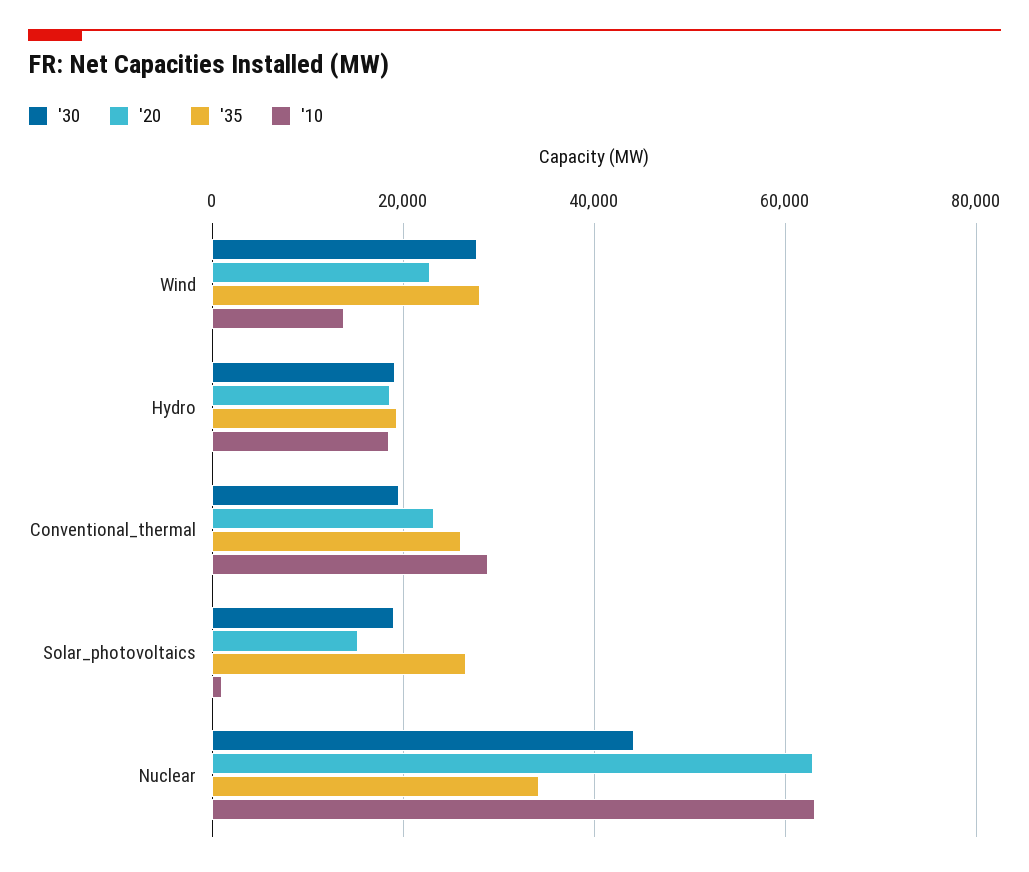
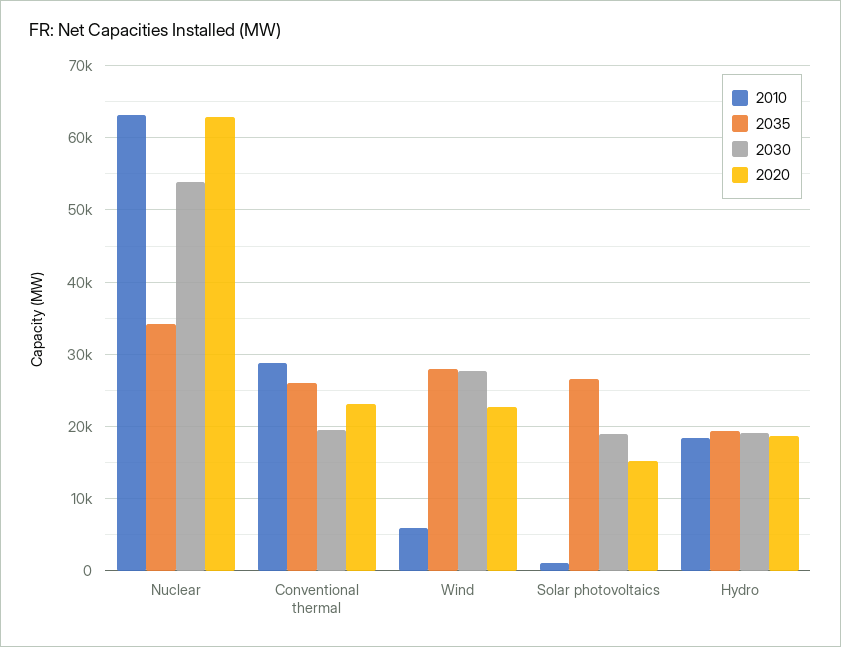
  {
    "'30": {
      "Wind": 28000,
      "Hydro": 19000,
      "Conventional_thermal": 19000,
      "Solar_photovoltaics": 19000,
-     "Nuclear": 44000
+     "Nuclear": 54000
    },
    "'20": {
      "Wind": 23000,
      "Hydro": 19000,
      "Conventional_thermal": 23000,
      "Solar_photovoltaics": 15000,
      "Nuclear": 63000
    },
    "'35": {
      "Wind": 28000,
      "Hydro": 19000,
      "Conventional_thermal": 26000,
      "Solar_photovoltaics": 27000,
      "Nuclear": 34000
    },
    "'10": {
-     "Wind": 14000,
+     "Wind": 6000,
      "Hydro": 18000,
      "Conventional_thermal": 29000,
      "Solar_photovoltaics": 1000,
      "Nuclear": 63000
    }
  }

